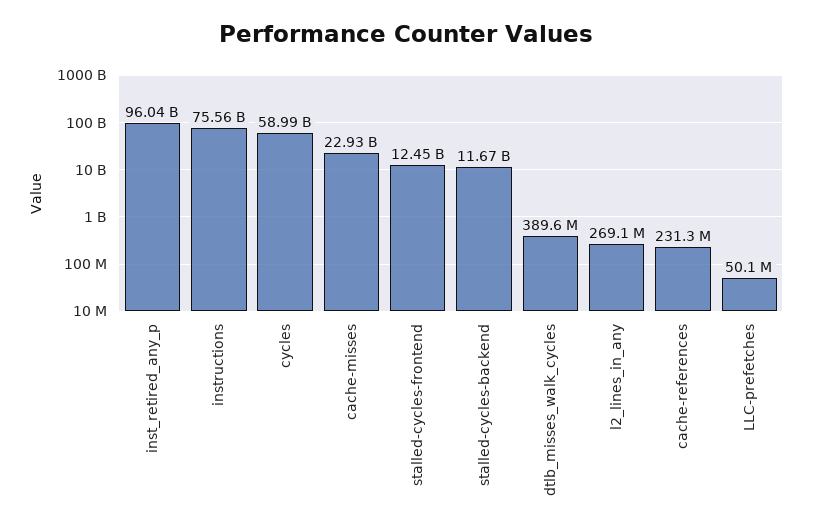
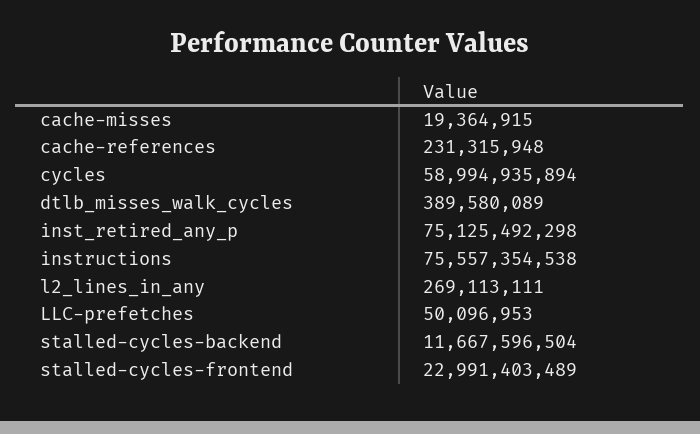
  {
-   "inst_retired_any_p": 96040000000,
+   "inst_retired_any_p": 75125492298,
    "instructions": 75557354538,
    "cycles": 58994935894,
-   "cache-misses": 22930000000,
+   "cache-misses": 19364915,
-   "stalled-cycles-frontend": 12450000000,
+   "stalled-cycles-frontend": 22991403489,
    "stalled-cycles-backend": 11667596504,
    "dtlb_misses_walk_cycles": 389580089,
    "l2_lines_in_any": 269113111,
    "cache-references": 231315948,
    "LLC-prefetches": 50096953
  }

